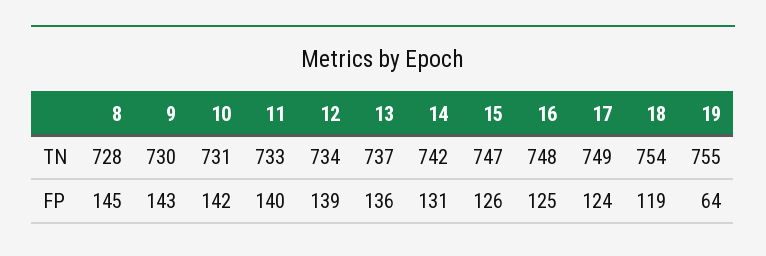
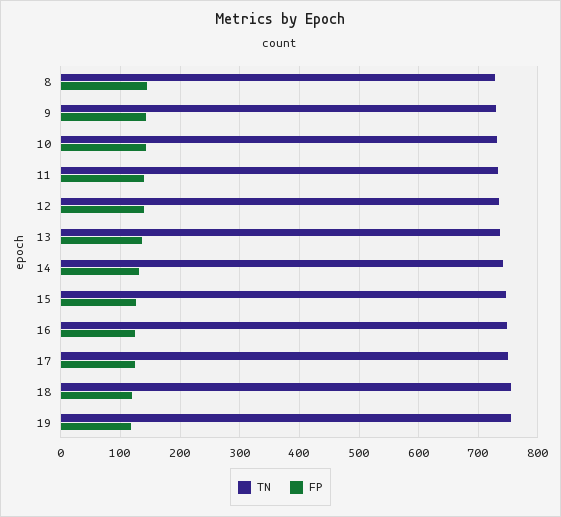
  {
    "TN": {
      "8": 728,
      "9": 730,
      "10": 731,
      "11": 733,
      "12": 734,
      "13": 737,
      "14": 742,
      "15": 747,
      "16": 748,
      "17": 749,
      "18": 754,
      "19": 755
    },
    "FP": {
      "8": 145,
      "9": 143,
      "10": 142,
      "11": 140,
      "12": 139,
      "13": 136,
      "14": 131,
      "15": 126,
      "16": 125,
      "17": 124,
      "18": 119,
-     "19": 64
+     "19": 120
    }
  }

